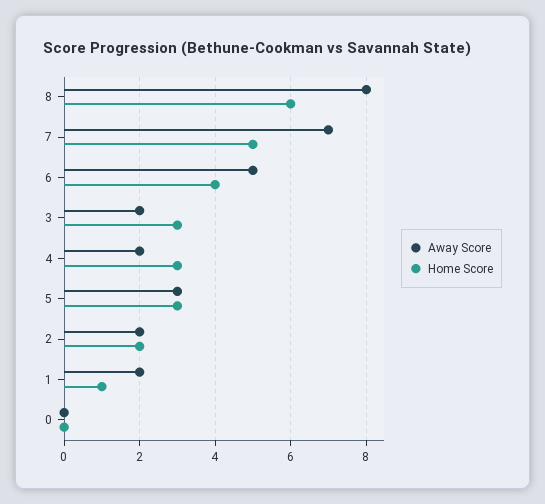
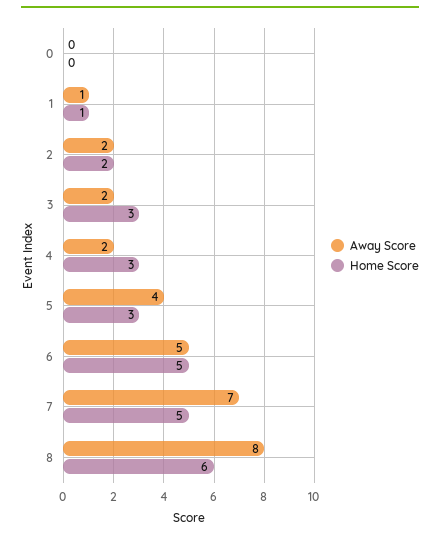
  {
    "Away Score": {
      "8": 8,
      "7": 7,
      "6": 5,
      "3": 2,
      "4": 2,
-     "5": 3,
+     "5": 4,
      "2": 2,
-     "1": 2,
+     "1": 1,
      "0": 0
    },
    "Home Score": {
      "8": 6,
      "7": 5,
-     "6": 4,
+     "6": 5,
      "3": 3,
      "4": 3,
      "5": 3,
      "2": 2,
      "1": 1,
      "0": 0
    }
  }

